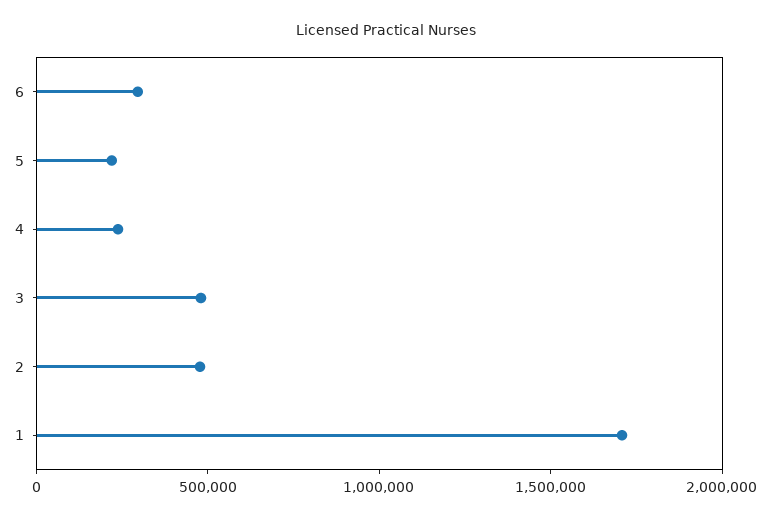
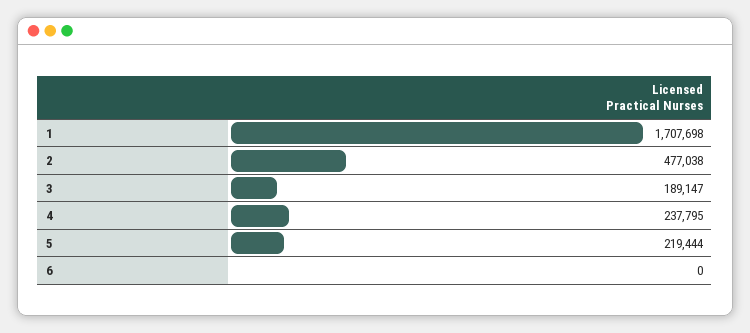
  {
-   "6": 300000,
+   "6": 0,
    "5": 219444,
    "4": 237795,
-   "3": 500000,
+   "3": 189147,
    "2": 477038,
    "1": 1707698
  }

